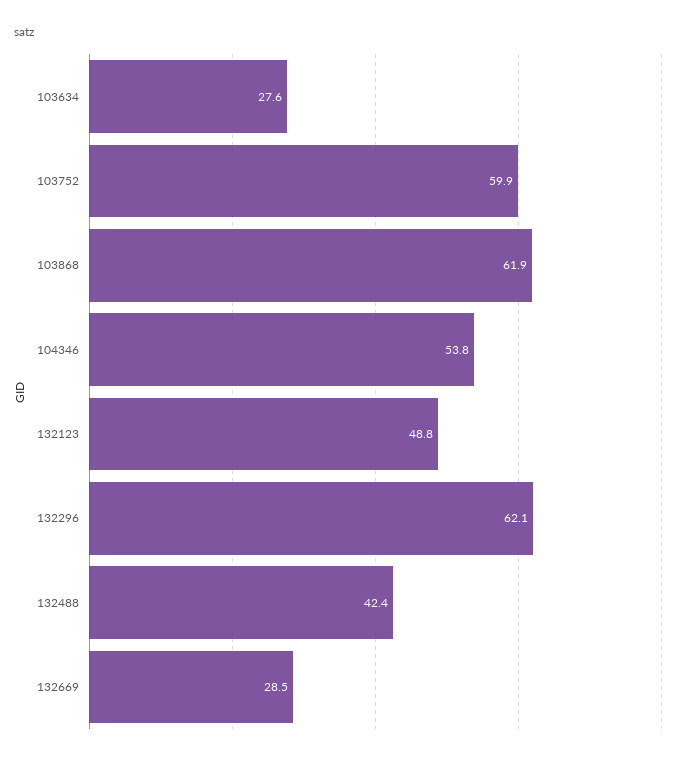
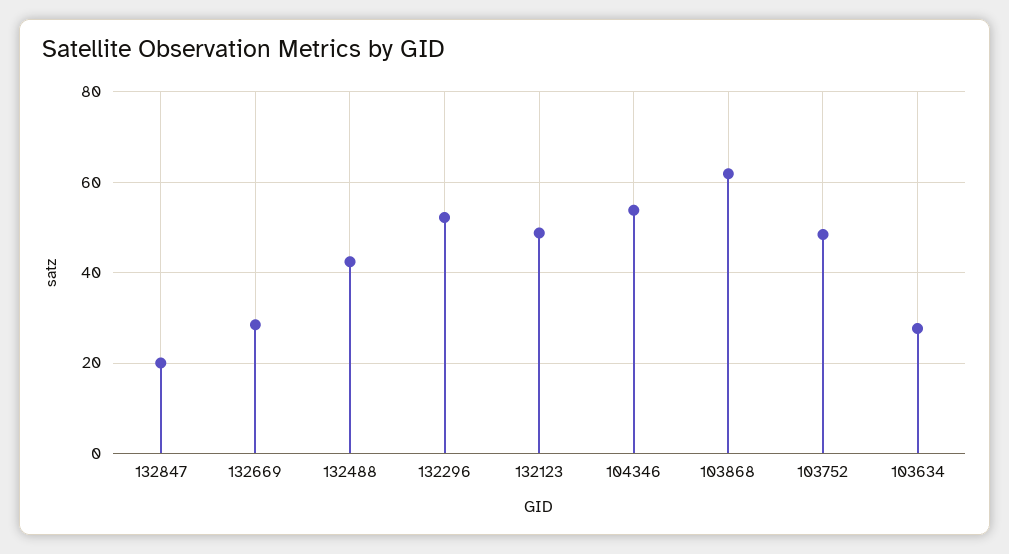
  {
    "103634": 27.6,
-   "103752": 59.9,
+   "103752": 48,
    "103868": 61.9,
    "104346": 53.8,
    "132123": 48.8,
-   "132296": 62.1,
+   "132296": 52,
    "132488": 42.4,
-   "132669": 28.5
+   "132669": 28.5,
+   "132847": 20
  }

